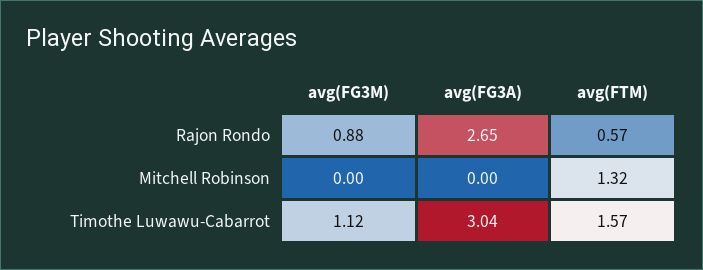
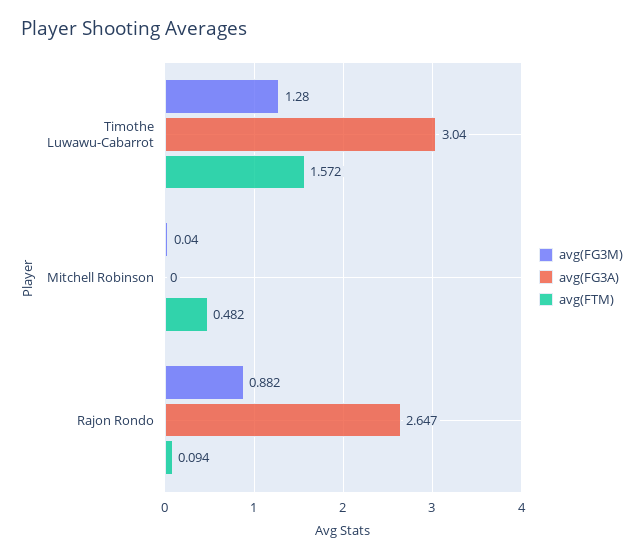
  {
    "avg(FG3M)": {
      "Rajon Rondo": 0.882,
-     "Mitchell Robinson": 0,
+     "Mitchell Robinson": 0.04,
-     "Timothe Luwawu-Cabarrot": 1.12
+     "Timothe Luwawu-Cabarrot": 1.28
    },
    "avg(FG3A)": {
      "Rajon Rondo": 2.647,
      "Mitchell Robinson": 0,
      "Timothe Luwawu-Cabarrot": 3.04
    },
    "avg(FTM)": {
-     "Rajon Rondo": 0.57,
+     "Rajon Rondo": 0.094,
-     "Mitchell Robinson": 1.32,
+     "Mitchell Robinson": 0.482,
      "Timothe Luwawu-Cabarrot": 1.572
    }
  }

